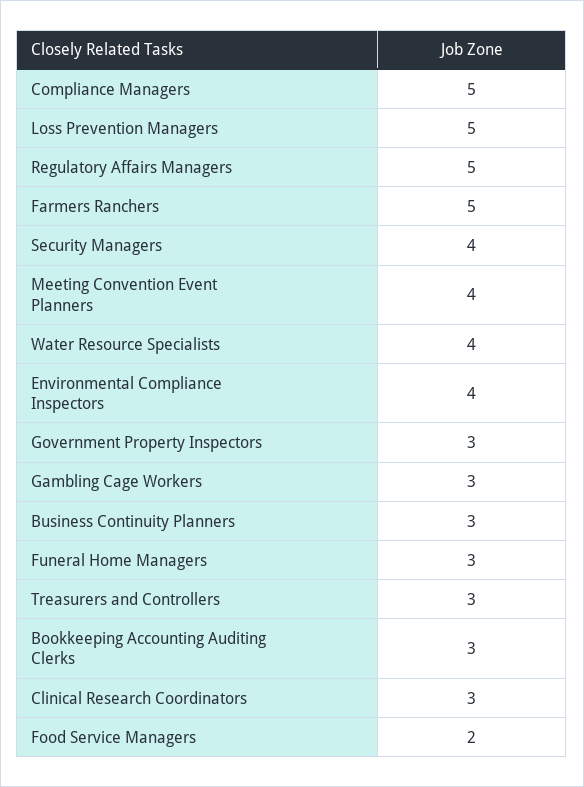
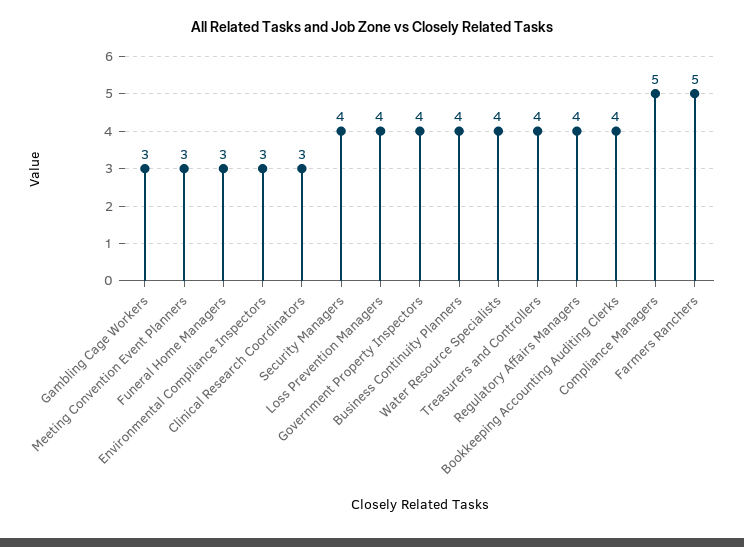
  {
    "Compliance Managers": 5,
-   "Loss Prevention Managers": 5,
+   "Loss Prevention Managers": 4,
-   "Regulatory Affairs Managers": 5,
+   "Regulatory Affairs Managers": 4,
    "Farmers Ranchers": 5,
    "Security Managers": 4,
-   "Meeting Convention Event Planners": 4,
+   "Meeting Convention Event Planners": 3,
    "Water Resource Specialists": 4,
-   "Environmental Compliance Inspectors": 4,
+   "Environmental Compliance Inspectors": 3,
-   "Government Property Inspectors": 3,
+   "Government Property Inspectors": 4,
    "Gambling Cage Workers": 3,
-   "Business Continuity Planners": 3,
+   "Business Continuity Planners": 4,
    "Funeral Home Managers": 3,
-   "Treasurers and Controllers": 3,
+   "Treasurers and Controllers": 4,
-   "Bookkeeping Accounting Auditing Clerks": 3,
+   "Bookkeeping Accounting Auditing Clerks": 4,
-   "Clinical Research Coordinators": 3,
+   "Clinical Research Coordinators": 3
-   "Food Service Managers": 2
  }

